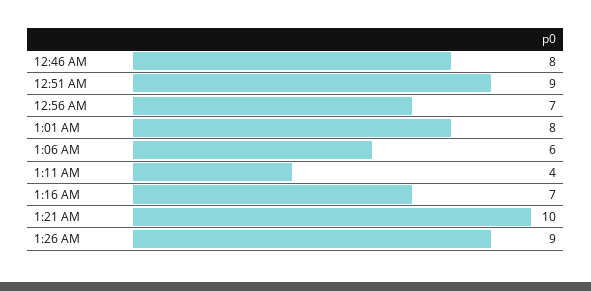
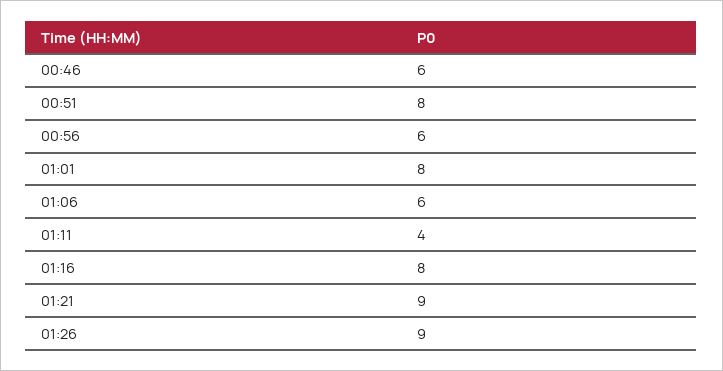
  {
-   "12:46 AM": 8,
+   "12:46 AM": 6,
-   "12:51 AM": 9,
+   "12:51 AM": 8,
-   "12:56 AM": 7,
+   "12:56 AM": 6,
    "1:01 AM": 8,
    "1:06 AM": 6,
    "1:11 AM": 4,
-   "1:16 AM": 7,
+   "1:16 AM": 8,
-   "1:21 AM": 10,
+   "1:21 AM": 9,
    "1:26 AM": 9
  }

